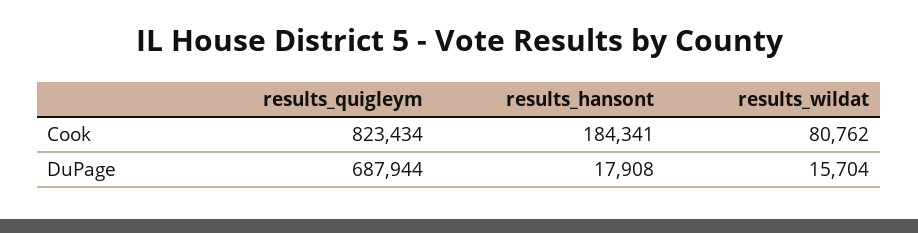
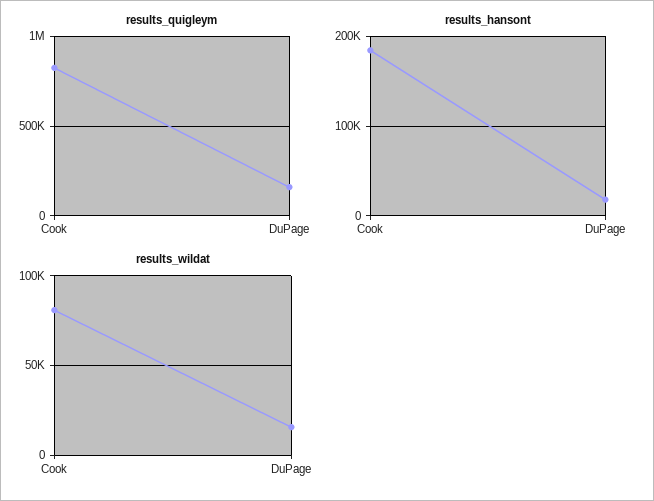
  {
    "results_quigleym": {
      "Cook": 823434,
-     "DuPage": 687944
+     "DuPage": 150000
    },
    "results_hansont": {
      "Cook": 184341,
      "DuPage": 17908
    },
    "results_wildat": {
      "Cook": 80762,
      "DuPage": 15704
    }
  }

